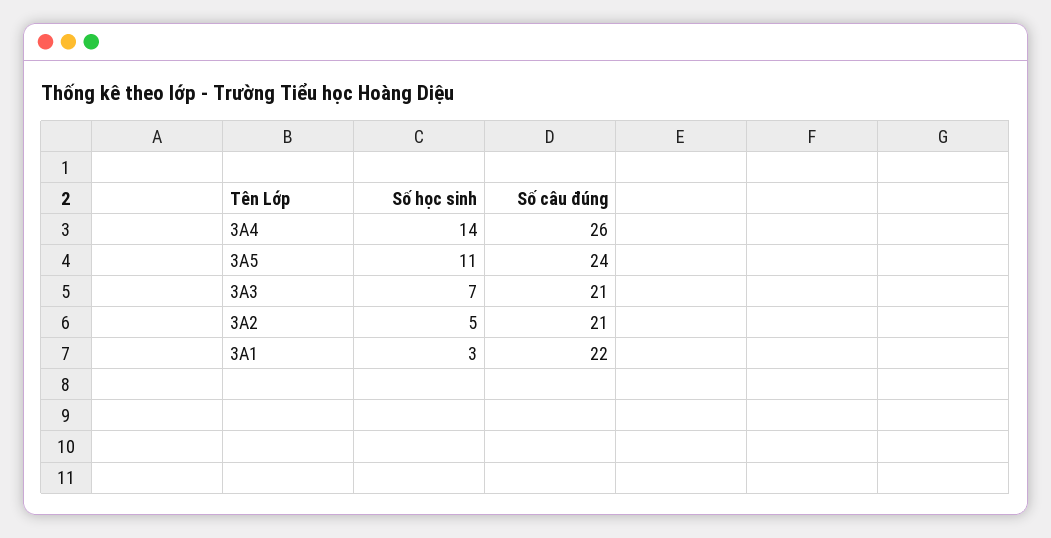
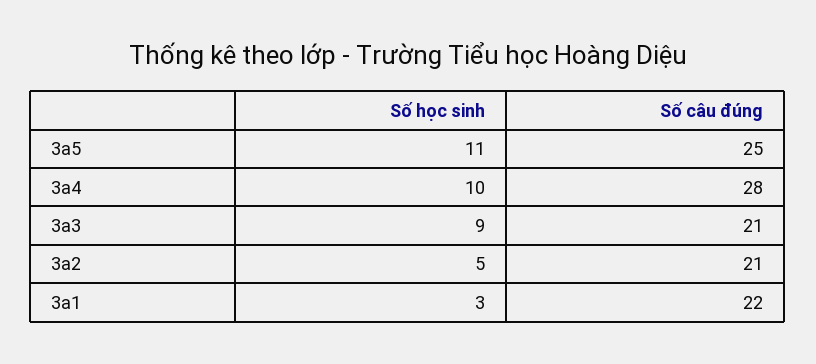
  {
    "Số học sinh": {
-     "3A4": 14,
+     "3A4": 10,
      "3A5": 11,
-     "3A3": 7,
+     "3A3": 9,
      "3A2": 5,
      "3A1": 3
    },
    "Số câu đúng": {
-     "3A4": 26,
+     "3A4": 28,
-     "3A5": 24,
+     "3A5": 25,
      "3A3": 21,
      "3A2": 21,
      "3A1": 22
    }
  }

